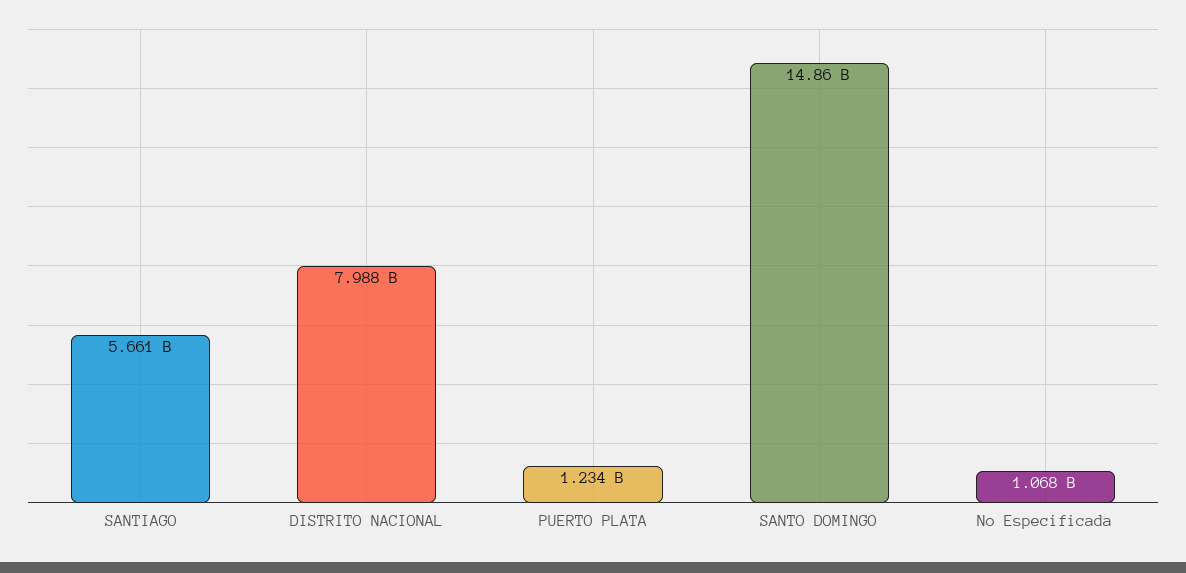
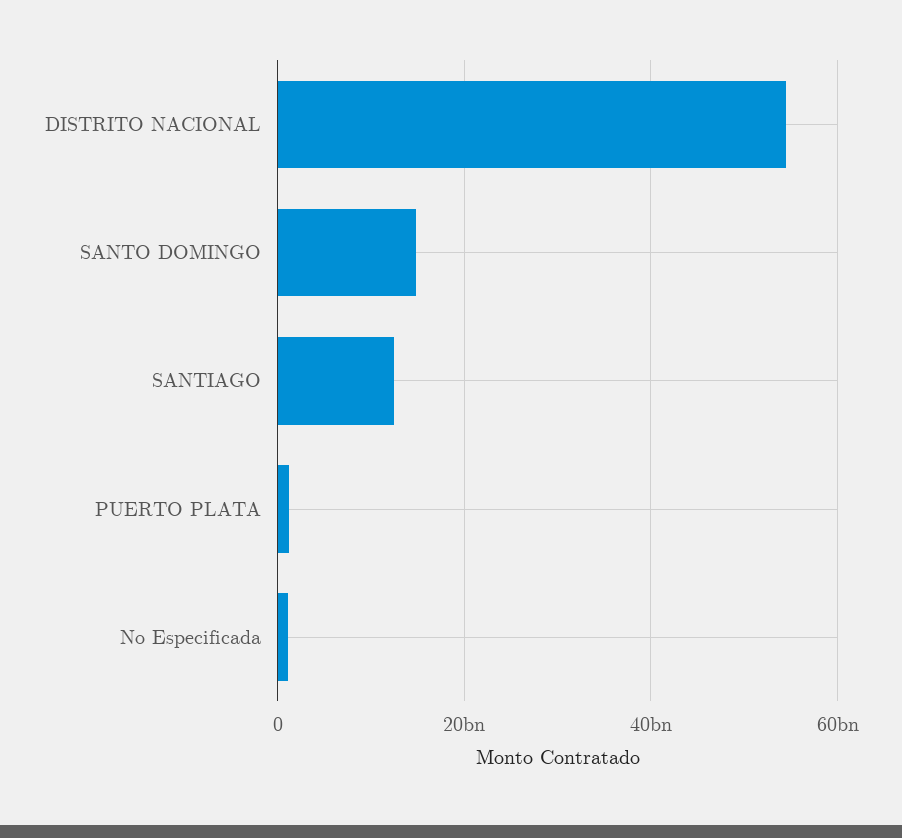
  {
-   "SANTIAGO": 5661000000,
+   "SANTIAGO": 12000000000,
-   "DISTRITO NACIONAL": 7988000000,
+   "DISTRITO NACIONAL": 54000000000,
    "PUERTO PLATA": 1234000000,
    "SANTO DOMINGO": 14860000000,
    "No Especificada": 1068000000
  }

